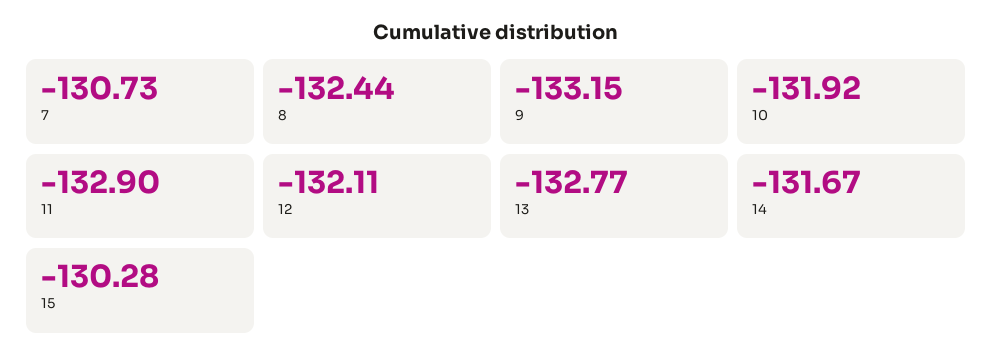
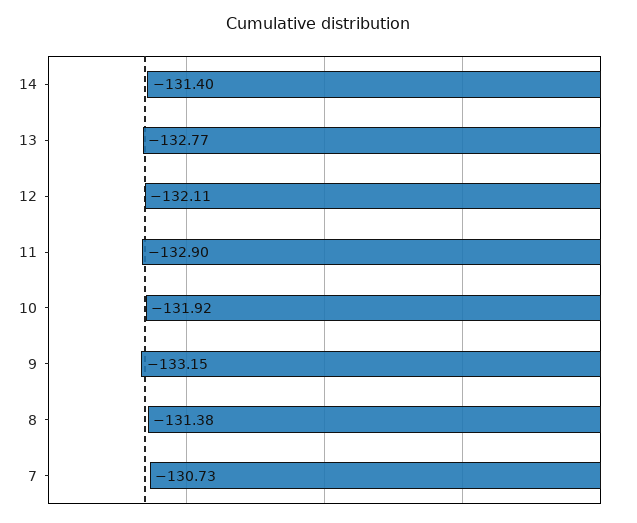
  {
    "7": -130.73,
-   "8": -132.44,
+   "8": -131.38,
    "9": -133.15,
    "10": -131.92,
    "11": -132.9,
    "12": -132.11,
    "13": -132.77,
-   "14": -131.67,
+   "14": -131.4
-   "15": -130.28
  }

